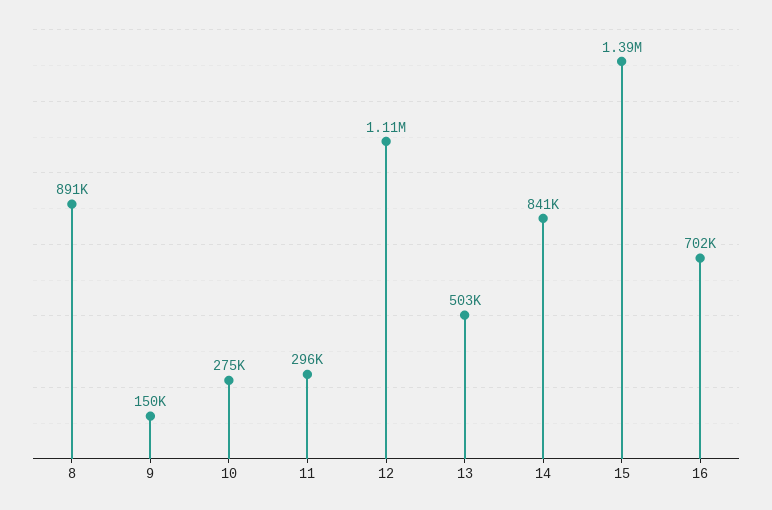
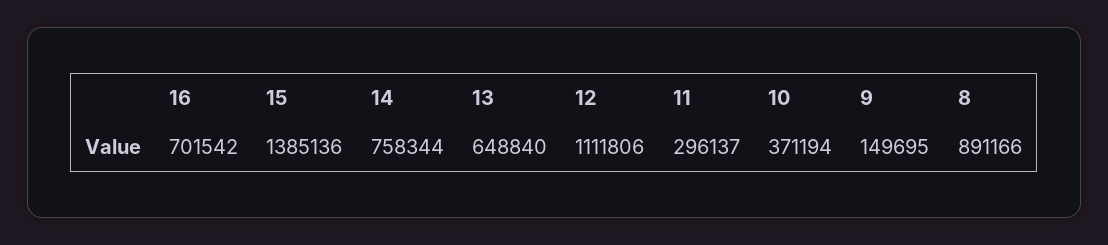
  {
    "8": 891166,
    "9": 149695,
-   "10": 275000,
+   "10": 371194,
    "11": 296137,
    "12": 1111806,
-   "13": 503000,
+   "13": 648840,
-   "14": 841000,
+   "14": 758344,
    "15": 1385136,
    "16": 701542
  }

